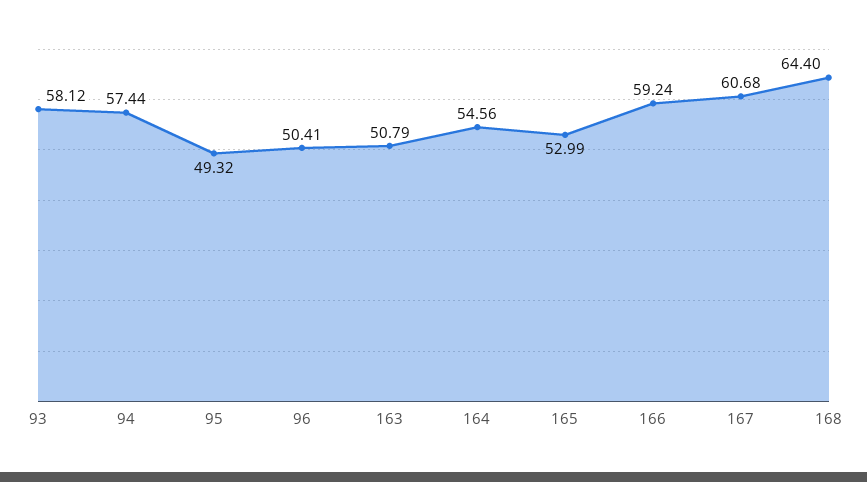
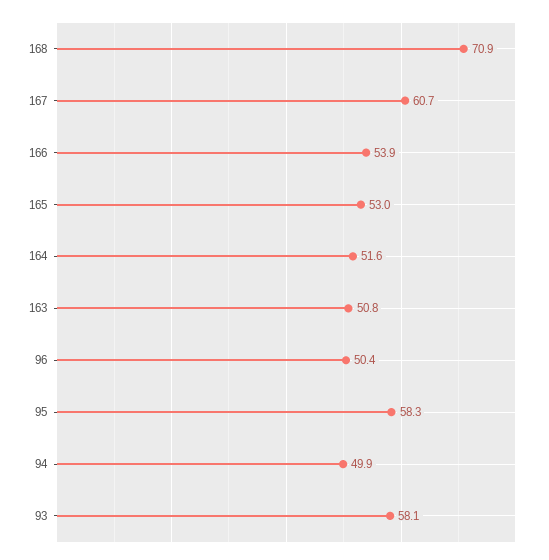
  {
    "93": 58.12,
-   "94": 57.44,
+   "94": 49.9,
-   "95": 49.32,
+   "95": 58.3,
    "96": 50.41,
    "163": 50.79,
-   "164": 54.56,
+   "164": 51.6,
    "165": 52.99,
-   "166": 59.24,
+   "166": 53.9,
    "167": 60.68,
-   "168": 64.4
+   "168": 70.9
  }

